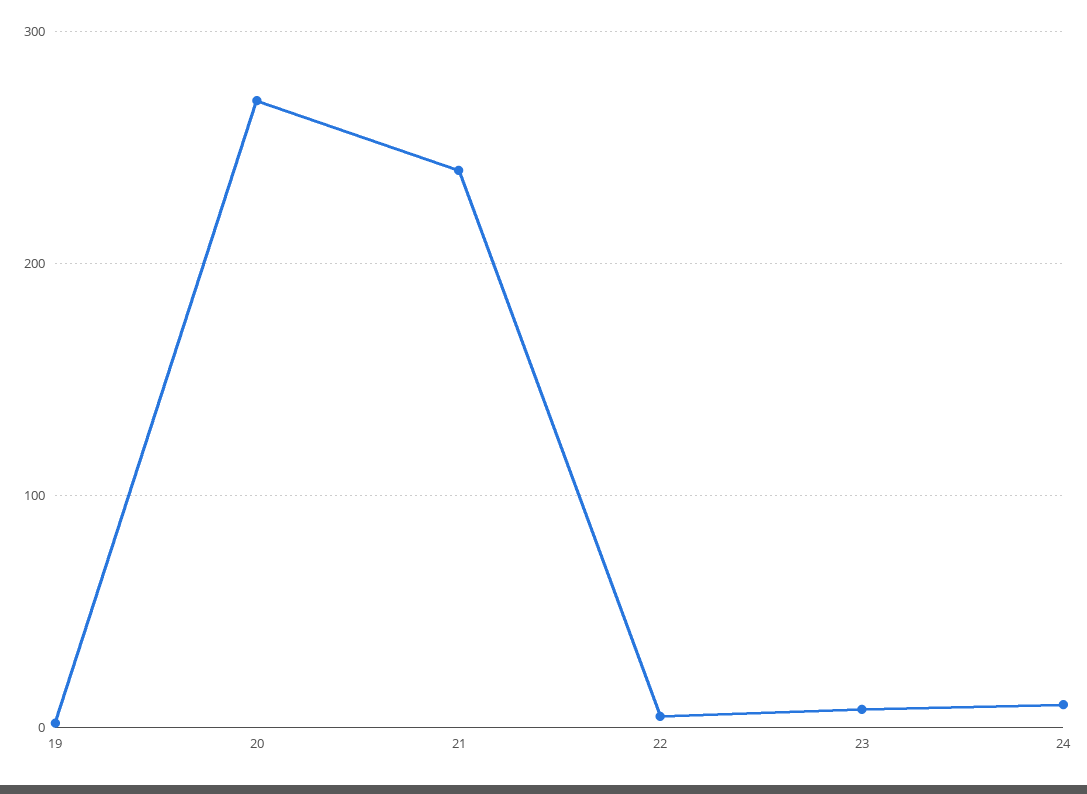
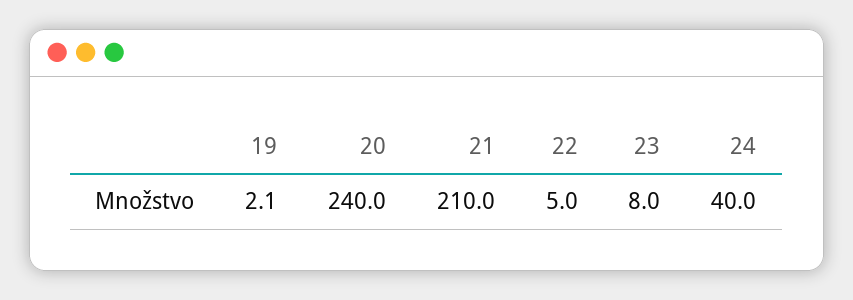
  {
    "19": 2.1,
-   "20": 270,
+   "20": 240,
-   "21": 240,
+   "21": 210,
    "22": 5,
    "23": 8,
-   "24": 10
+   "24": 40
  }

